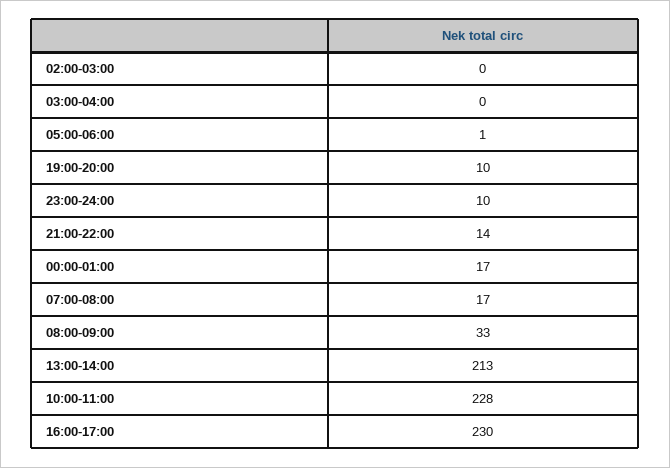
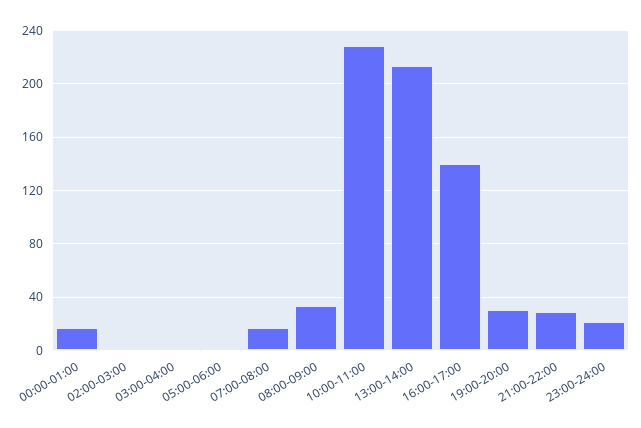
  {
    "02:00-03:00": 0,
    "03:00-04:00": 0,
    "05:00-06:00": 1,
-   "19:00-20:00": 10,
+   "19:00-20:00": 30,
-   "23:00-24:00": 10,
+   "23:00-24:00": 20,
-   "21:00-22:00": 14,
+   "21:00-22:00": 30,
    "00:00-01:00": 17,
    "07:00-08:00": 17,
    "08:00-09:00": 33,
    "13:00-14:00": 213,
    "10:00-11:00": 228,
-   "16:00-17:00": 230
+   "16:00-17:00": 140
  }

